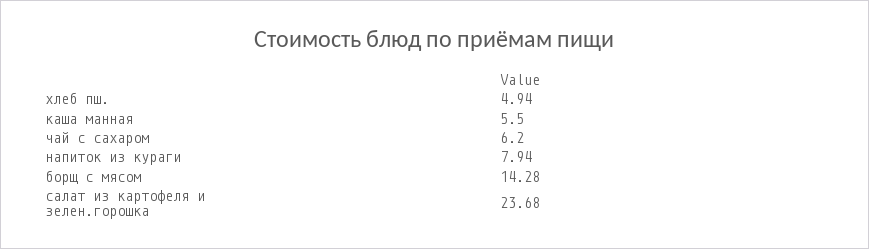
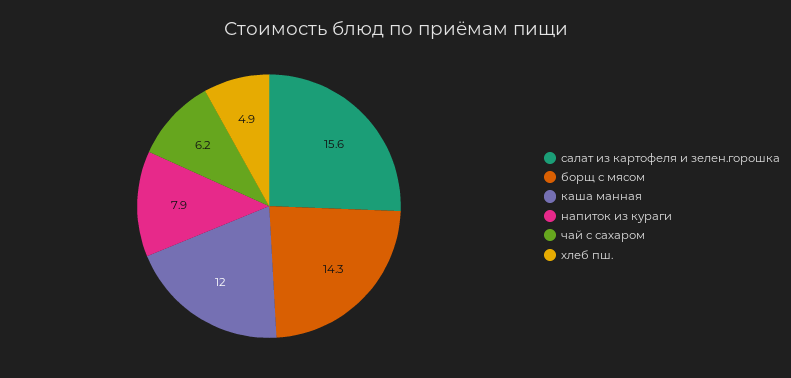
  {
    "хлеб пш.": 4.94,
-   "каша манная": 5.5,
+   "каша манная": 12,
    "чай с сахаром": 6.2,
    "напиток из кураги": 7.94,
    "борщ с мясом": 14.28,
-   "салат из картофеля и зелен.горошка": 23.68
+   "салат из картофеля и зелен.горошка": 15.6
  }

